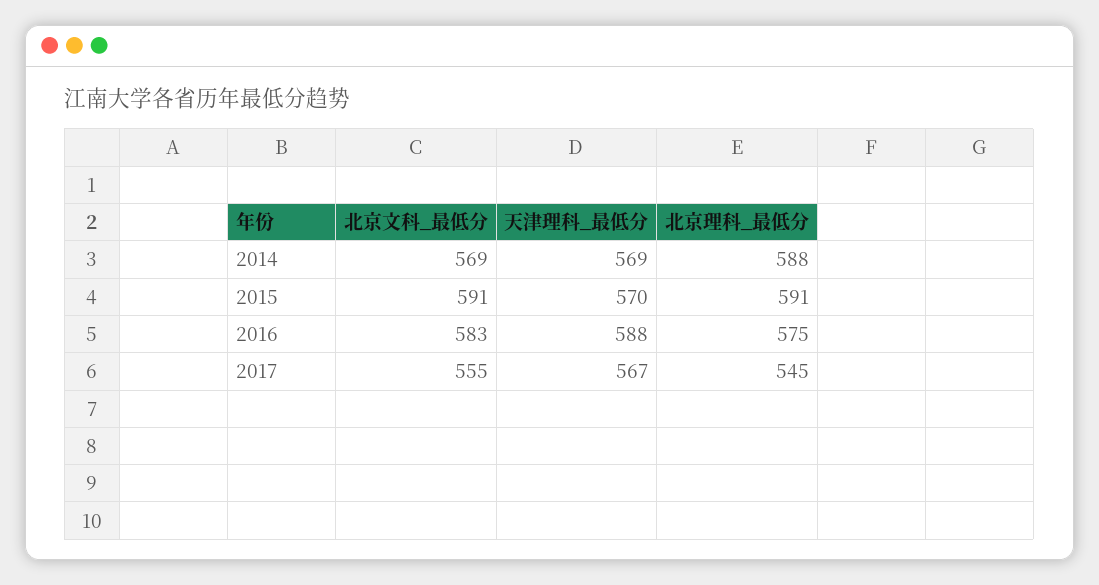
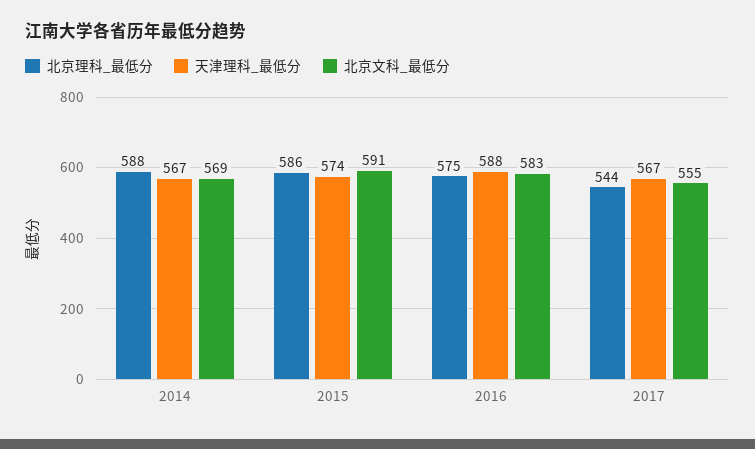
  {
    "北京文科_最低分": {
      "2014": 569,
      "2015": 591,
      "2016": 583,
      "2017": 555
    },
    "天津理科_最低分": {
-     "2014": 569,
+     "2014": 567,
-     "2015": 570,
+     "2015": 574,
      "2016": 588,
      "2017": 567
    },
    "北京理科_最低分": {
      "2014": 588,
-     "2015": 591,
+     "2015": 586,
      "2016": 575,
-     "2017": 545
+     "2017": 544
    }
  }

